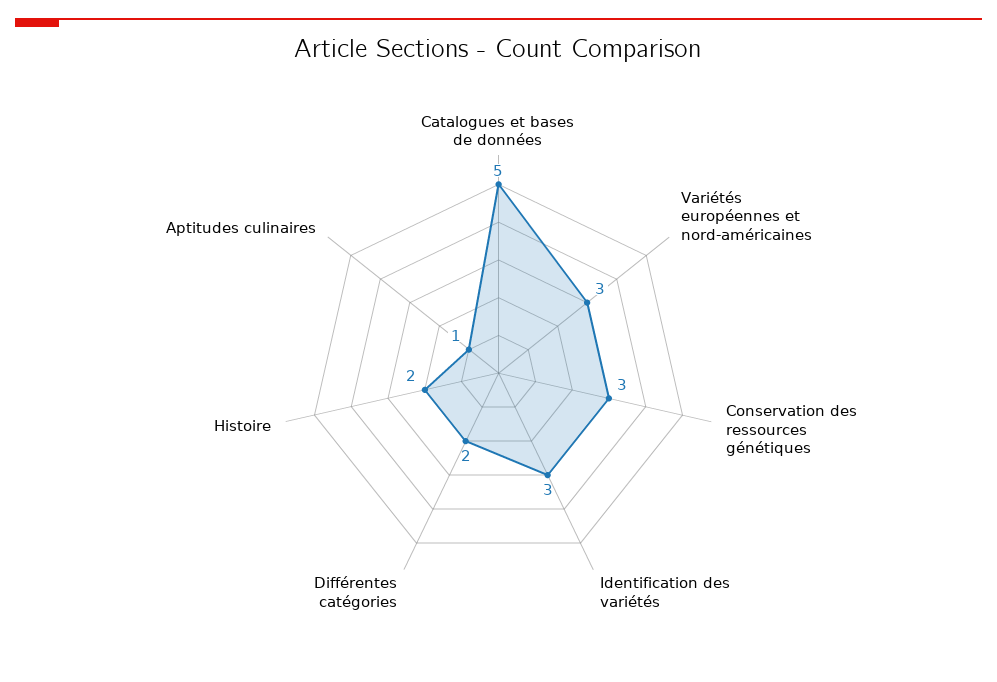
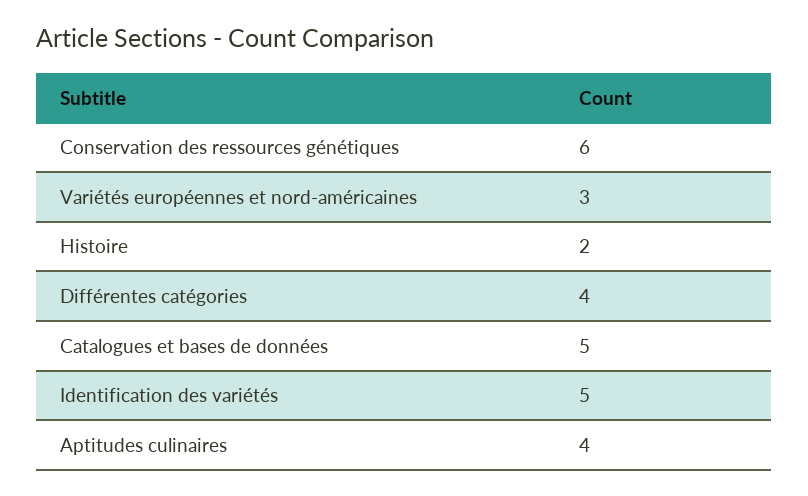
  {
    "Catalogues et bases de données": 5,
    "Variétés européennes et nord-américaines": 3,
-   "Conservation des ressources génétiques": 3,
+   "Conservation des ressources génétiques": 6,
-   "Identification des variétés": 3,
+   "Identification des variétés": 5,
-   "Différentes catégories": 2,
+   "Différentes catégories": 4,
    "Histoire": 2,
-   "Aptitudes culinaires": 1
+   "Aptitudes culinaires": 4
  }

